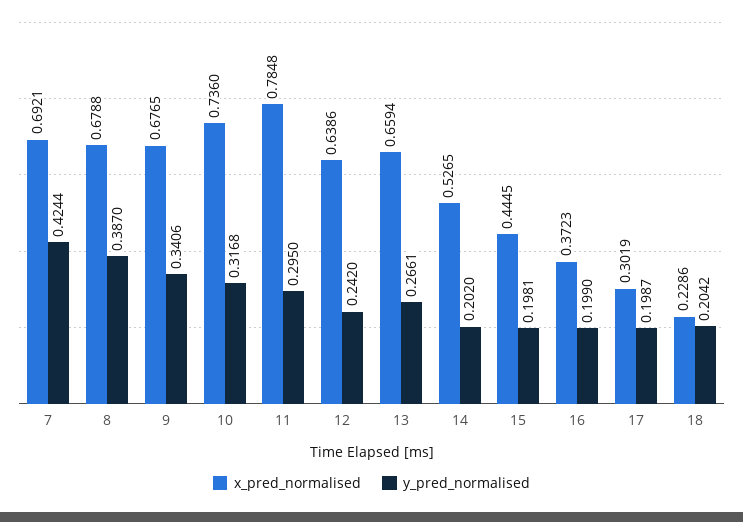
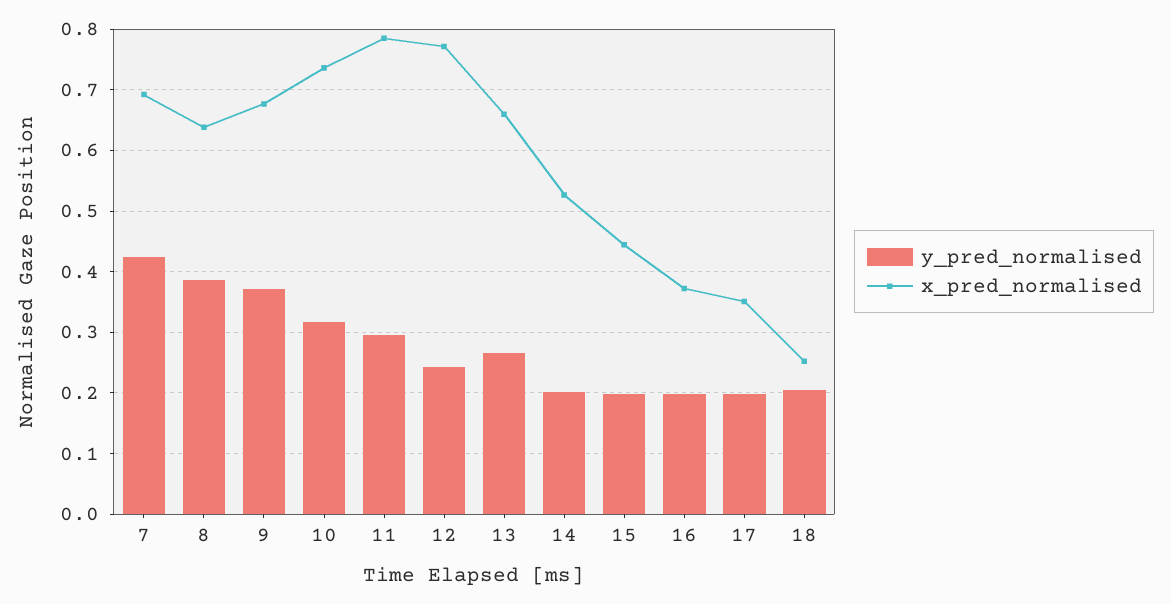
  {
    "x_pred_normalised": {
      "7": 0.6921,
-     "8": 0.6788,
+     "8": 0.64,
      "9": 0.6765,
      "10": 0.736,
      "11": 0.7848,
-     "12": 0.6386,
+     "12": 0.77,
      "13": 0.6594,
      "14": 0.5265,
      "15": 0.4445,
      "16": 0.3723,
-     "17": 0.3019,
+     "17": 0.35,
-     "18": 0.2286
+     "18": 0.25
    },
    "y_pred_normalised": {
      "7": 0.4244,
      "8": 0.387,
-     "9": 0.3406,
+     "9": 0.37,
      "10": 0.3168,
      "11": 0.295,
      "12": 0.242,
      "13": 0.2661,
      "14": 0.202,
      "15": 0.1981,
      "16": 0.199,
      "17": 0.1987,
      "18": 0.2042
    }
  }

